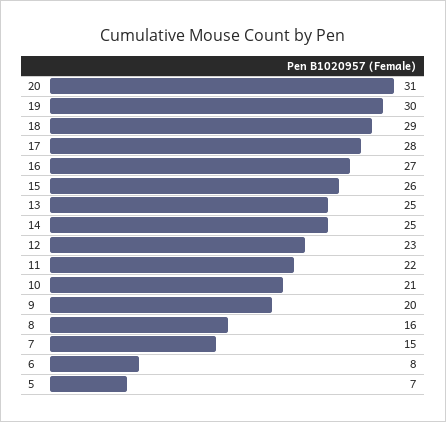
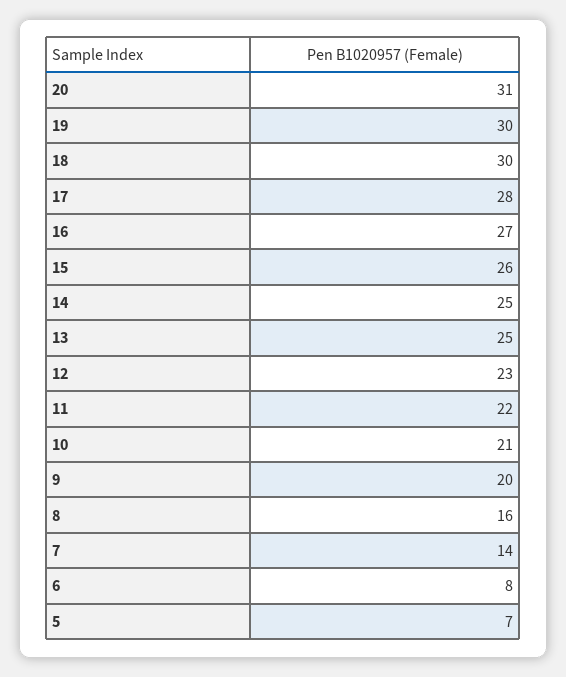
  {
    "20": 31,
    "19": 30,
-   "18": 29,
+   "18": 30,
    "17": 28,
    "16": 27,
    "15": 26,
    "13": 25,
    "14": 25,
    "12": 23,
    "11": 22,
    "10": 21,
    "9": 20,
    "8": 16,
-   "7": 15,
+   "7": 14,
    "6": 8,
    "5": 7
  }

